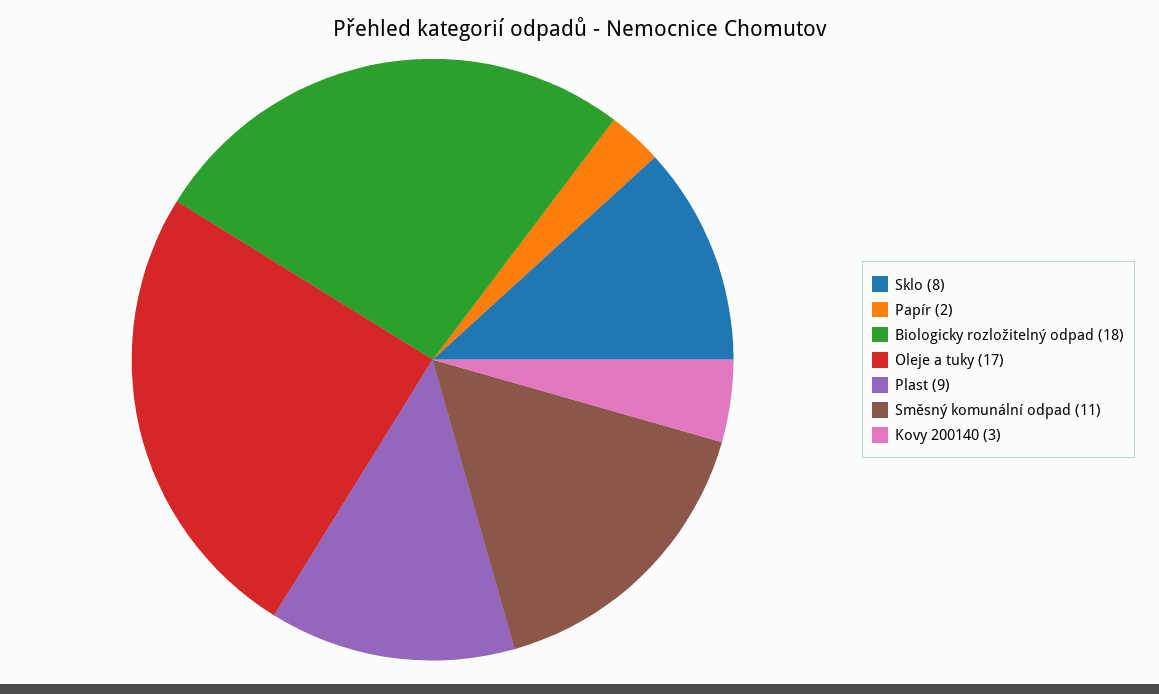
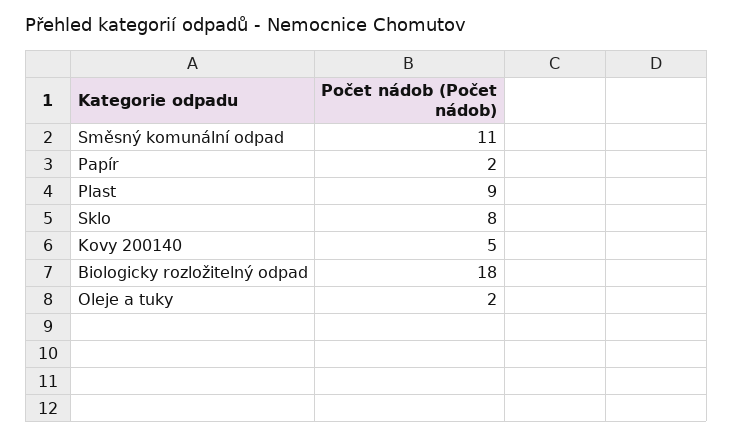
  {
    "Sklo": 8,
    "Papír": 2,
    "Biologicky rozložitelný odpad": 18,
-   "Oleje a tuky": 17,
+   "Oleje a tuky": 2,
    "Plast": 9,
    "Směsný komunální odpad": 11,
-   "Kovy 200140": 3
+   "Kovy 200140": 5
  }

